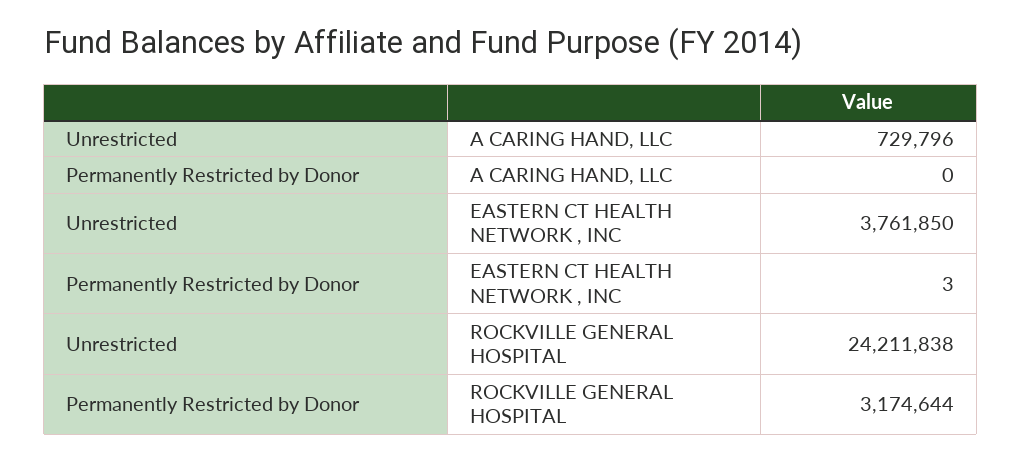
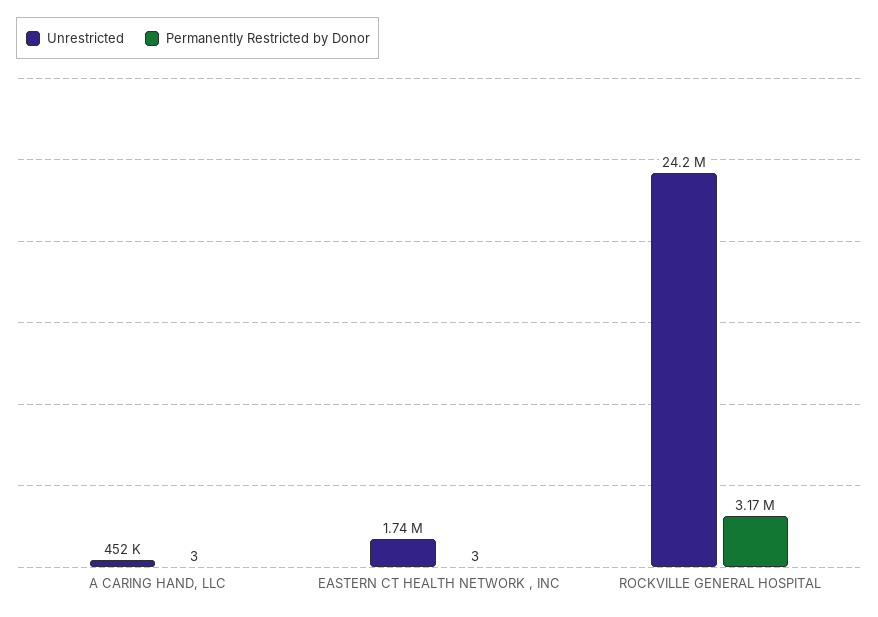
  {
    "Unrestricted": {
-     "A CARING HAND, LLC": 729796,
+     "A CARING HAND, LLC": 452000,
-     "EASTERN CT HEALTH NETWORK , INC": 3761850,
+     "EASTERN CT HEALTH NETWORK , INC": 1740000,
      "ROCKVILLE GENERAL HOSPITAL": 24211838
    },
    "Permanently Restricted by Donor": {
-     "A CARING HAND, LLC": 0,
+     "A CARING HAND, LLC": 3,
      "EASTERN CT HEALTH NETWORK , INC": 3,
      "ROCKVILLE GENERAL HOSPITAL": 3174644
    }
  }

